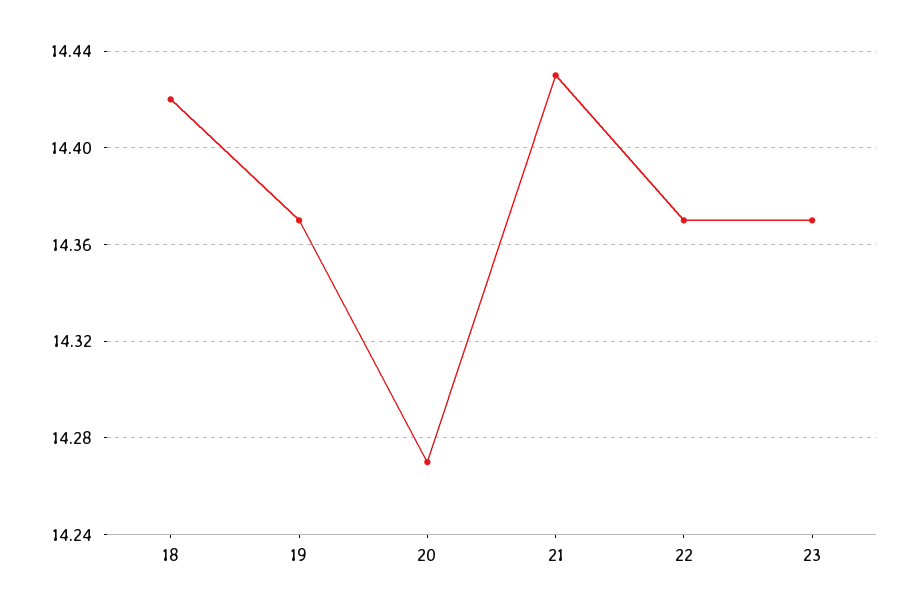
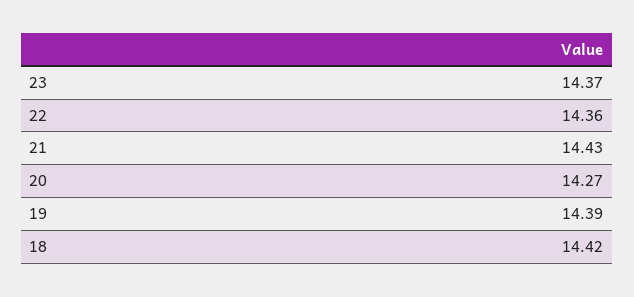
  {
    "18": 14.42,
-   "19": 14.37,
+   "19": 14.39,
    "20": 14.27,
    "21": 14.43,
-   "22": 14.37,
+   "22": 14.36,
    "23": 14.37
  }

